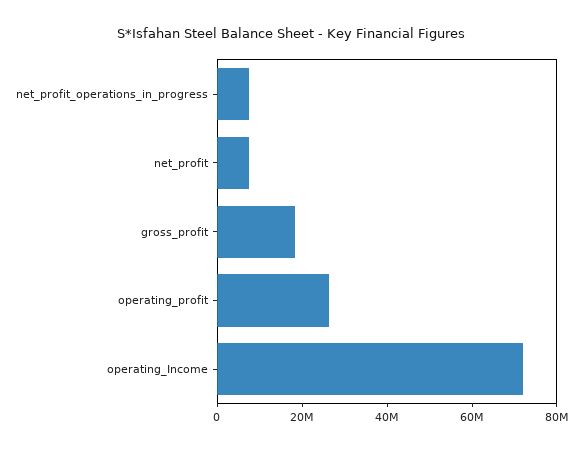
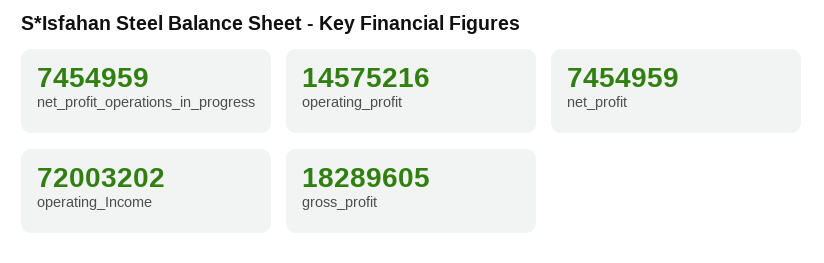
  {
    "net_profit_operations_in_progress": 7454959,
    "net_profit": 7454959,
    "gross_profit": 18289605,
-   "operating_profit": 25000000,
+   "operating_profit": 14575216,
    "operating_Income": 72003202
  }

